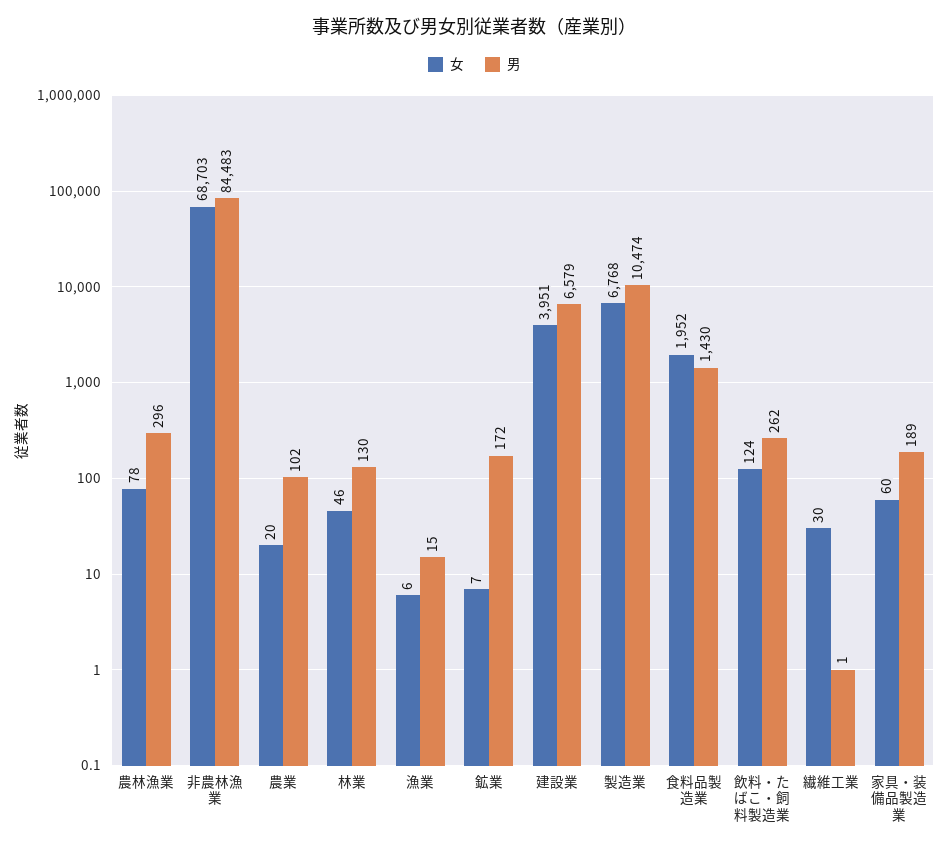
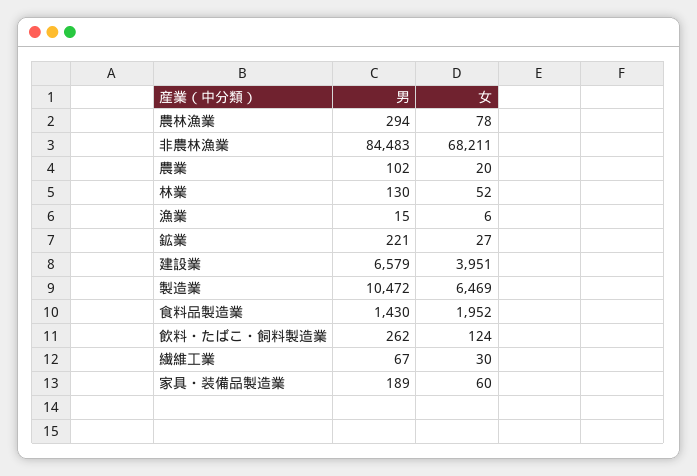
  {
    "女": {
      "農林漁業": 78,
-     "非農林漁業": 68703,
+     "非農林漁業": 68211,
      "農業": 20,
-     "林業": 46,
+     "林業": 52,
      "漁業": 6,
-     "鉱業": 7,
+     "鉱業": 27,
      "建設業": 3951,
-     "製造業": 6768,
+     "製造業": 6469,
      "食料品製造業": 1952,
      "飲料・たばこ・飼料製造業": 124,
      "繊維工業": 30,
      "家具・装備品製造業": 60
    },
    "男": {
-     "農林漁業": 296,
+     "農林漁業": 294,
      "非農林漁業": 84483,
      "農業": 102,
      "林業": 130,
      "漁業": 15,
-     "鉱業": 172,
+     "鉱業": 221,
      "建設業": 6579,
-     "製造業": 10474,
+     "製造業": 10472,
      "食料品製造業": 1430,
      "飲料・たばこ・飼料製造業": 262,
-     "繊維工業": 1,
+     "繊維工業": 67,
      "家具・装備品製造業": 189
    }
  }

